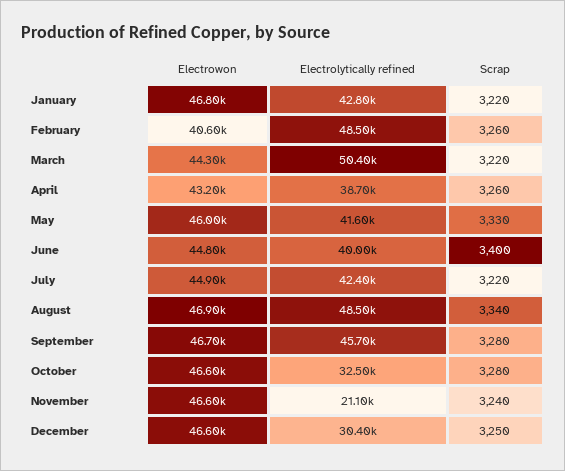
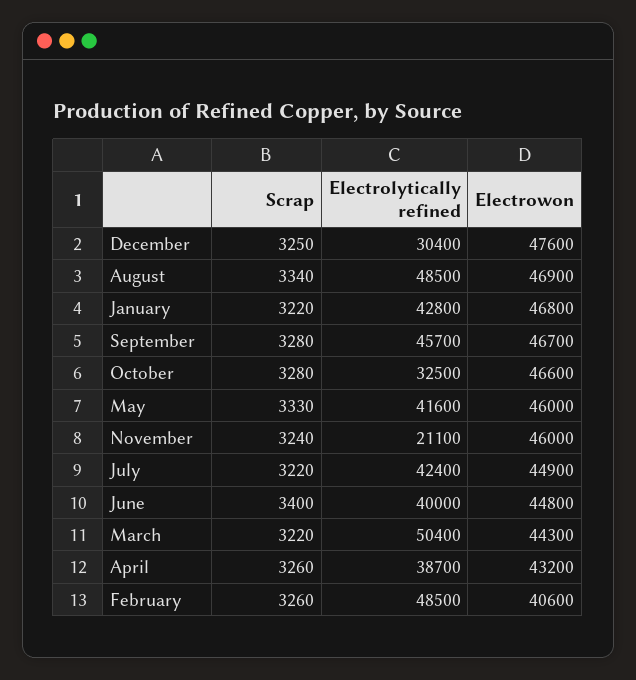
  {
    "Electrowon": {
      "January": 46800,
      "February": 40600,
      "March": 44300,
      "April": 43200,
      "May": 46000,
      "June": 44800,
      "July": 44900,
      "August": 46900,
      "September": 46700,
      "October": 46600,
-     "November": 46600,
+     "November": 46000,
-     "December": 46600
+     "December": 47600
    },
    "Electrolytically refined": {
      "January": 42800,
      "February": 48500,
      "March": 50400,
      "April": 38700,
      "May": 41600,
      "June": 40000,
      "July": 42400,
      "August": 48500,
      "September": 45700,
      "October": 32500,
      "November": 21100,
      "December": 30400
    },
    "Scrap": {
      "January": 3220,
      "February": 3260,
      "March": 3220,
      "April": 3260,
      "May": 3330,
      "June": 3400,
      "July": 3220,
      "August": 3340,
      "September": 3280,
      "October": 3280,
      "November": 3240,
      "December": 3250
    }
  }

